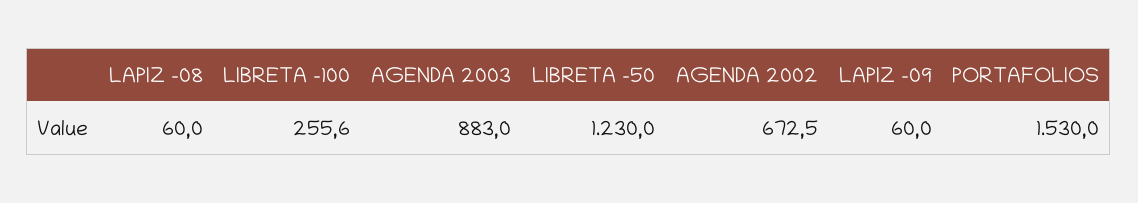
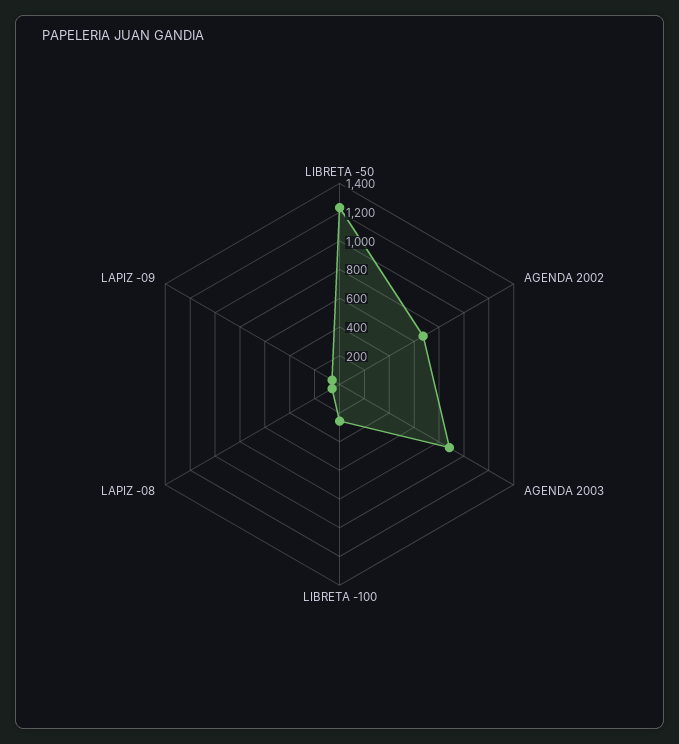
  {
    "LAPIZ -08": 60,
    "LIBRETA -100": 255.6,
    "AGENDA 2003": 883,
    "LIBRETA -50": 1230,
    "AGENDA 2002": 672.5,
-   "LAPIZ -09": 60,
+   "LAPIZ -09": 60
-   "PORTAFOLIOS": 1530
  }

